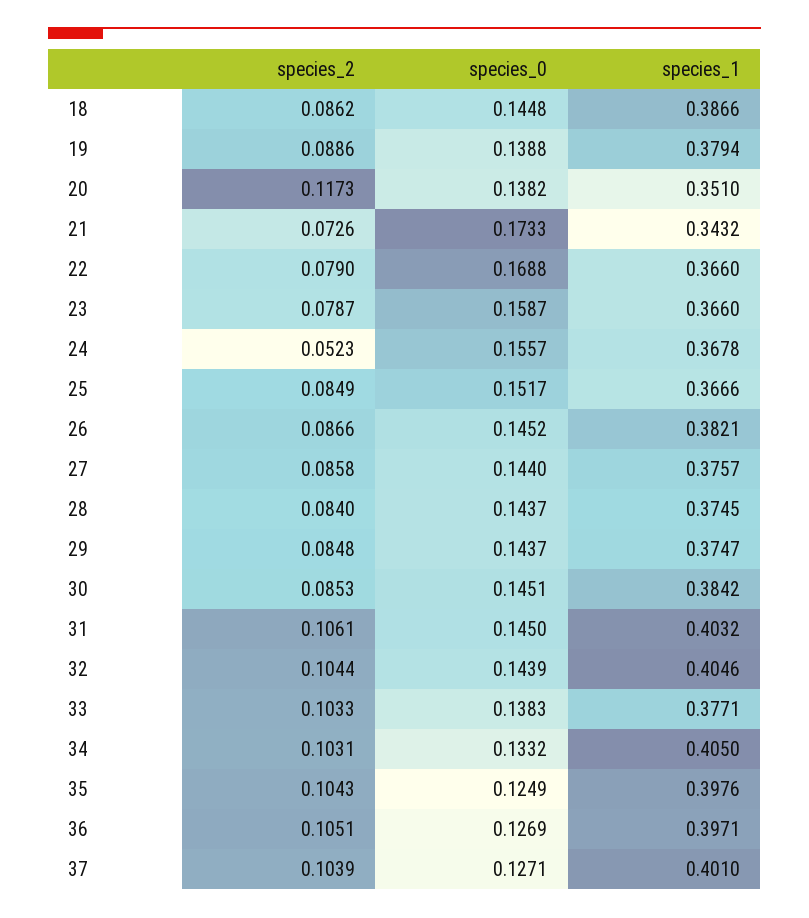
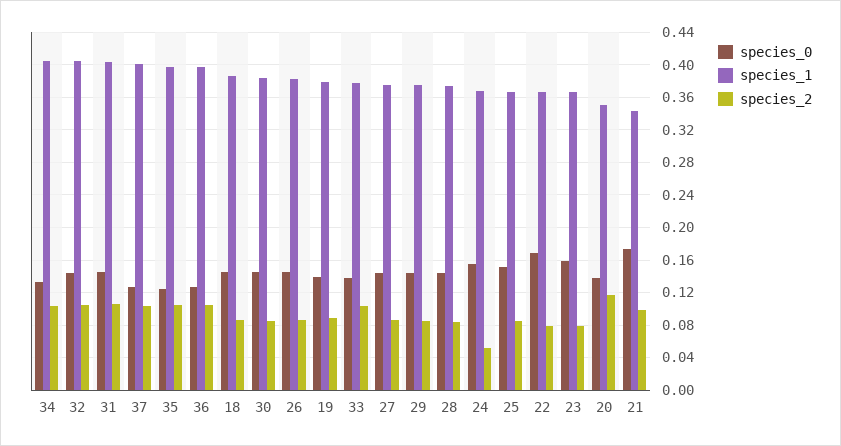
  {
    "species_2": {
      "18": 0.0862,
      "19": 0.0886,
      "20": 0.1173,
-     "21": 0.0726,
+     "21": 0.1,
      "22": 0.079,
      "23": 0.0787,
      "24": 0.0523,
      "25": 0.0849,
      "26": 0.0866,
      "27": 0.0858,
      "28": 0.084,
      "29": 0.0848,
      "30": 0.0853,
      "31": 0.1061,
      "32": 0.1044,
      "33": 0.1033,
      "34": 0.1031,
      "35": 0.1043,
      "36": 0.1051,
      "37": 0.1039
    },
    "species_0": {
      "18": 0.1448,
      "19": 0.1388,
      "20": 0.1382,
      "21": 0.1733,
      "22": 0.1688,
      "23": 0.1587,
      "24": 0.1557,
      "25": 0.1517,
      "26": 0.1452,
      "27": 0.144,
      "28": 0.1437,
      "29": 0.1437,
      "30": 0.1451,
      "31": 0.145,
      "32": 0.1439,
      "33": 0.1383,
      "34": 0.1332,
      "35": 0.1249,
      "36": 0.1269,
      "37": 0.1271
    },
    "species_1": {
      "18": 0.3866,
      "19": 0.3794,
      "20": 0.351,
      "21": 0.3432,
      "22": 0.366,
      "23": 0.366,
      "24": 0.3678,
      "25": 0.3666,
      "26": 0.3821,
      "27": 0.3757,
      "28": 0.3745,
      "29": 0.3747,
      "30": 0.3842,
      "31": 0.4032,
      "32": 0.4046,
      "33": 0.3771,
      "34": 0.405,
      "35": 0.3976,
      "36": 0.3971,
      "37": 0.401
    }
  }

